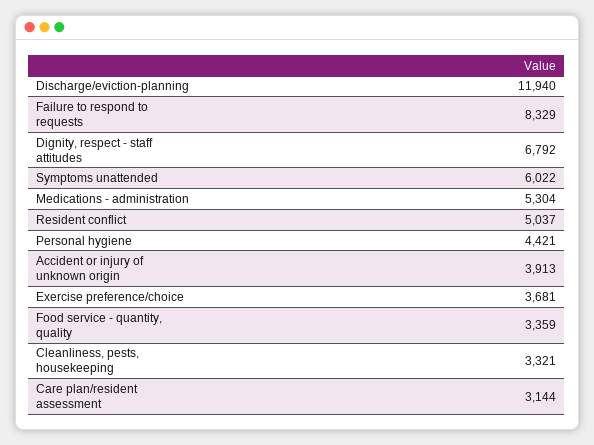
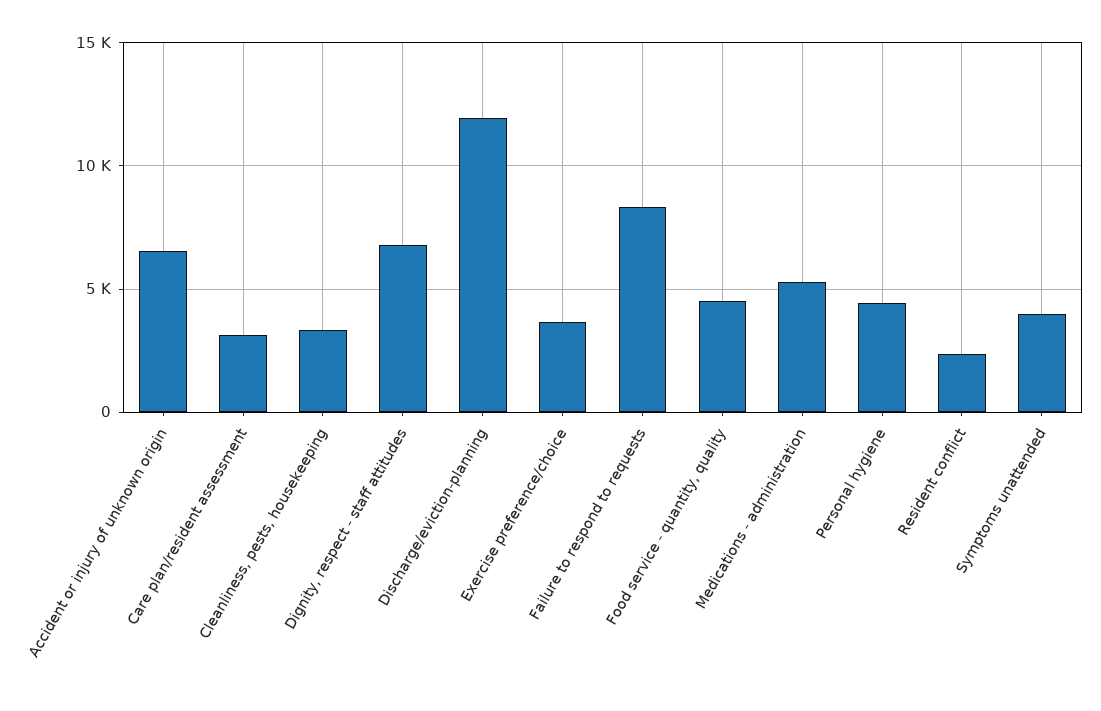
  {
    "Discharge/eviction-planning": 11940,
    "Failure to respond to requests": 8329,
    "Dignity, respect - staff attitudes": 6792,
-   "Symptoms unattended": 6022,
+   "Symptoms unattended": 4000,
    "Medications - administration": 5304,
-   "Resident conflict": 5037,
+   "Resident conflict": 2500,
    "Personal hygiene": 4421,
-   "Accident or injury of unknown origin": 3913,
+   "Accident or injury of unknown origin": 6500,
    "Exercise preference/choice": 3681,
-   "Food service - quantity, quality": 3359,
+   "Food service - quantity, quality": 4500,
    "Cleanliness, pests, housekeeping": 3321,
    "Care plan/resident assessment": 3144
  }

